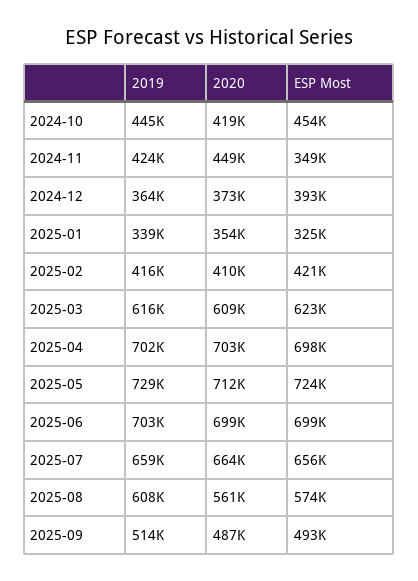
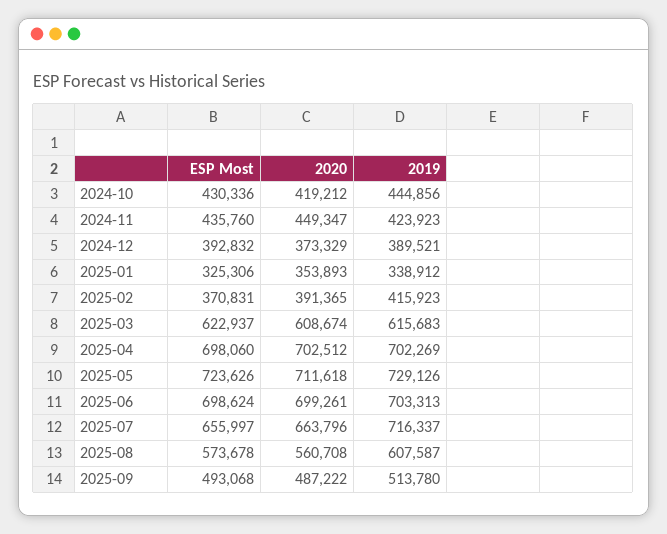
  {
    "2019": {
      "2024-10": 444856,
      "2024-11": 423923,
-     "2024-12": 364000,
+     "2024-12": 389521,
      "2025-01": 338912,
      "2025-02": 415923,
      "2025-03": 615683,
      "2025-04": 702269,
      "2025-05": 729126,
      "2025-06": 703313,
-     "2025-07": 659000,
+     "2025-07": 716337,
      "2025-08": 607587,
      "2025-09": 513780
    },
    "2020": {
      "2024-10": 419212,
      "2024-11": 449347,
      "2024-12": 373329,
      "2025-01": 353893,
-     "2025-02": 410000,
+     "2025-02": 391365,
      "2025-03": 608674,
      "2025-04": 702512,
      "2025-05": 711618,
      "2025-06": 699261,
      "2025-07": 663796,
      "2025-08": 560708,
      "2025-09": 487222
    },
    "ESP Most": {
-     "2024-10": 454000,
+     "2024-10": 430336,
-     "2024-11": 349000,
+     "2024-11": 435760,
      "2024-12": 392832,
      "2025-01": 325306,
-     "2025-02": 421000,
+     "2025-02": 370831,
      "2025-03": 622937,
      "2025-04": 698060,
      "2025-05": 723626,
      "2025-06": 698624,
      "2025-07": 655997,
      "2025-08": 573678,
      "2025-09": 493068
    }
  }

